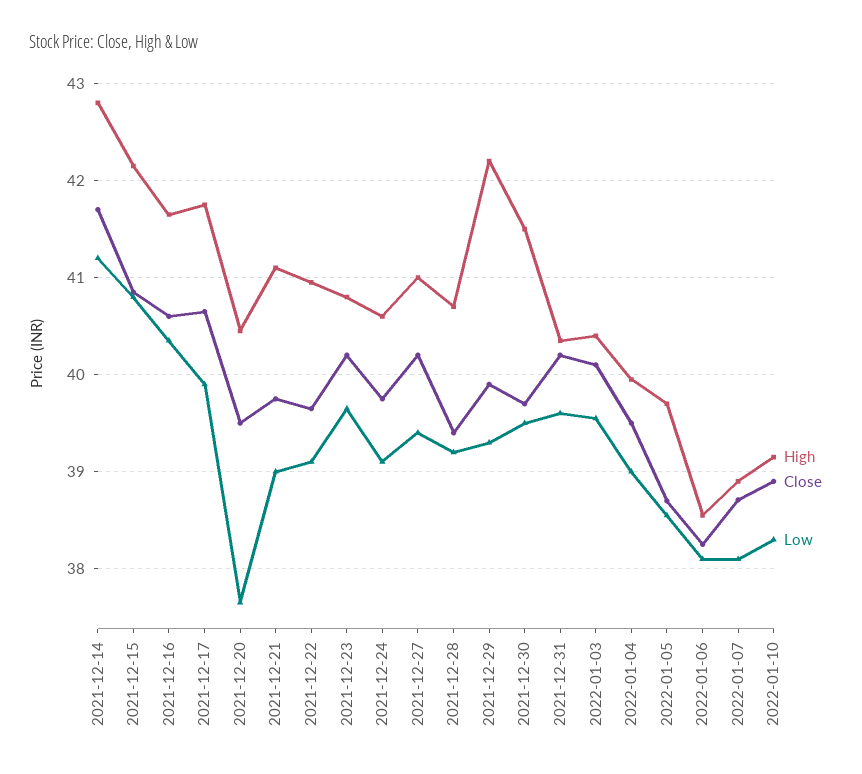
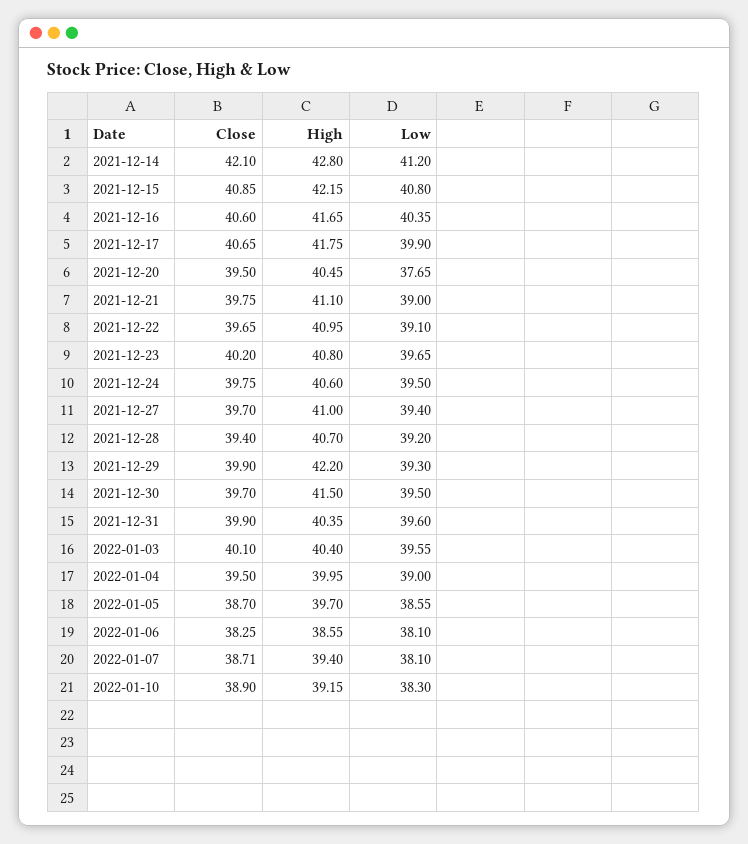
  {
    "High": {
      "2021-12-14": 42.8,
      "2021-12-15": 42.15,
      "2021-12-16": 41.65,
      "2021-12-17": 41.75,
      "2021-12-20": 40.45,
      "2021-12-21": 41.1,
      "2021-12-22": 40.95,
      "2021-12-23": 40.8,
      "2021-12-24": 40.6,
      "2021-12-27": 41,
      "2021-12-28": 40.7,
      "2021-12-29": 42.2,
      "2021-12-30": 41.5,
      "2021-12-31": 40.35,
      "2022-01-03": 40.4,
      "2022-01-04": 39.95,
      "2022-01-05": 39.7,
      "2022-01-06": 38.55,
-     "2022-01-07": 38.9,
+     "2022-01-07": 39.4,
      "2022-01-10": 39.15
    },
    "Close": {
-     "2021-12-14": 41.7,
+     "2021-12-14": 42.1,
      "2021-12-15": 40.85,
      "2021-12-16": 40.6,
      "2021-12-17": 40.65,
      "2021-12-20": 39.5,
      "2021-12-21": 39.75,
      "2021-12-22": 39.65,
      "2021-12-23": 40.2,
      "2021-12-24": 39.75,
-     "2021-12-27": 40.2,
+     "2021-12-27": 39.7,
      "2021-12-28": 39.4,
      "2021-12-29": 39.9,
      "2021-12-30": 39.7,
-     "2021-12-31": 40.2,
+     "2021-12-31": 39.9,
      "2022-01-03": 40.1,
      "2022-01-04": 39.5,
      "2022-01-05": 38.7,
      "2022-01-06": 38.25,
      "2022-01-07": 38.71,
      "2022-01-10": 38.9
    },
    "Low": {
      "2021-12-14": 41.2,
      "2021-12-15": 40.8,
      "2021-12-16": 40.35,
      "2021-12-17": 39.9,
      "2021-12-20": 37.65,
      "2021-12-21": 39,
      "2021-12-22": 39.1,
      "2021-12-23": 39.65,
-     "2021-12-24": 39.1,
+     "2021-12-24": 39.5,
      "2021-12-27": 39.4,
      "2021-12-28": 39.2,
      "2021-12-29": 39.3,
      "2021-12-30": 39.5,
      "2021-12-31": 39.6,
      "2022-01-03": 39.55,
      "2022-01-04": 39,
      "2022-01-05": 38.55,
      "2022-01-06": 38.1,
      "2022-01-07": 38.1,
      "2022-01-10": 38.3
    }
  }

